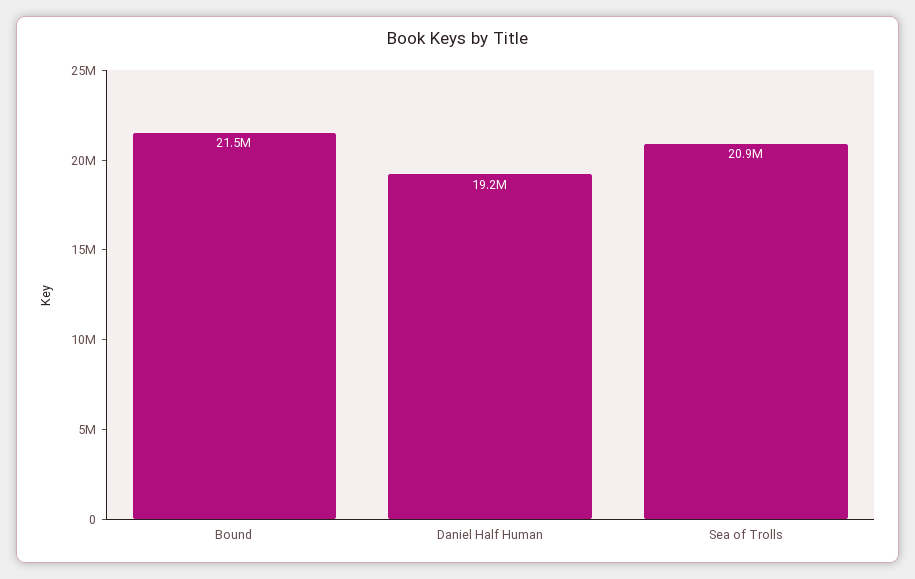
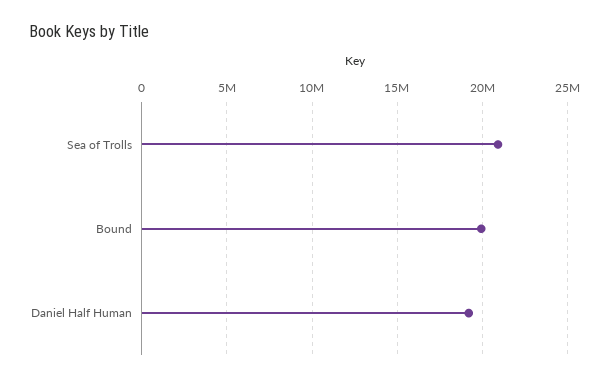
  {
-   "Bound": 21500000,
+   "Bound": 20000000,
    "Daniel Half Human": 19200000,
    "Sea of Trolls": 20900000
  }

